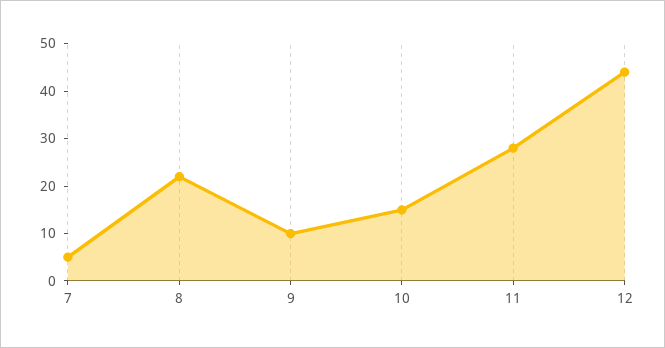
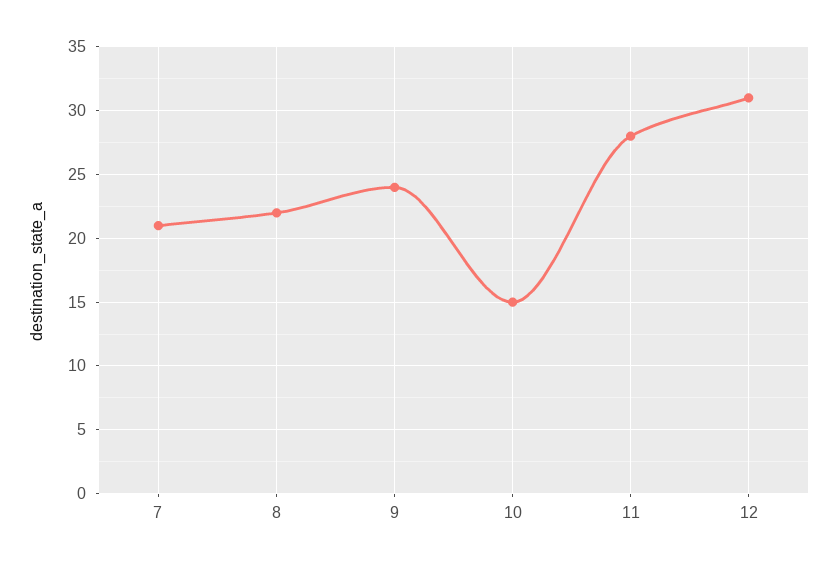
  {
-   "7": 5,
+   "7": 21,
    "8": 22,
-   "9": 10,
+   "9": 24,
    "10": 15,
    "11": 28,
-   "12": 45
+   "12": 31
  }

